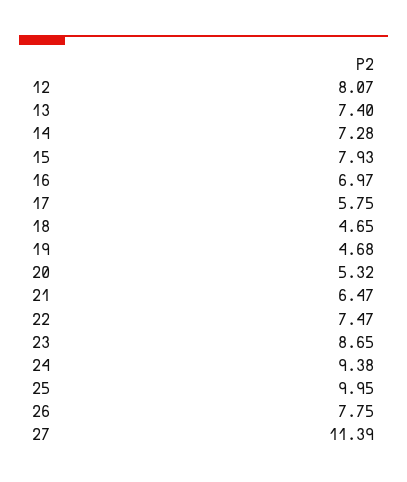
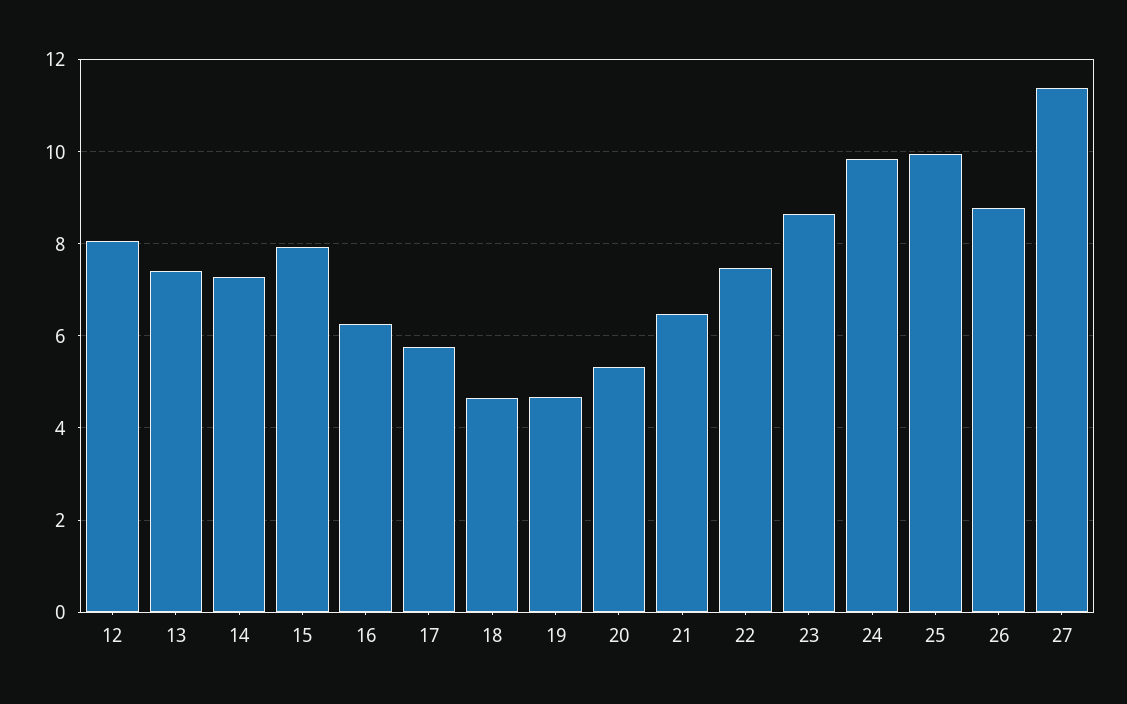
  {
    "12": 8.07,
    "13": 7.4,
    "14": 7.28,
    "15": 7.93,
-   "16": 6.97,
+   "16": 6.2,
    "17": 5.75,
    "18": 4.65,
    "19": 4.68,
    "20": 5.32,
    "21": 6.47,
    "22": 7.47,
    "23": 8.65,
-   "24": 9.38,
+   "24": 9.8,
    "25": 9.95,
-   "26": 7.75,
+   "26": 8.8,
    "27": 11.39
  }

